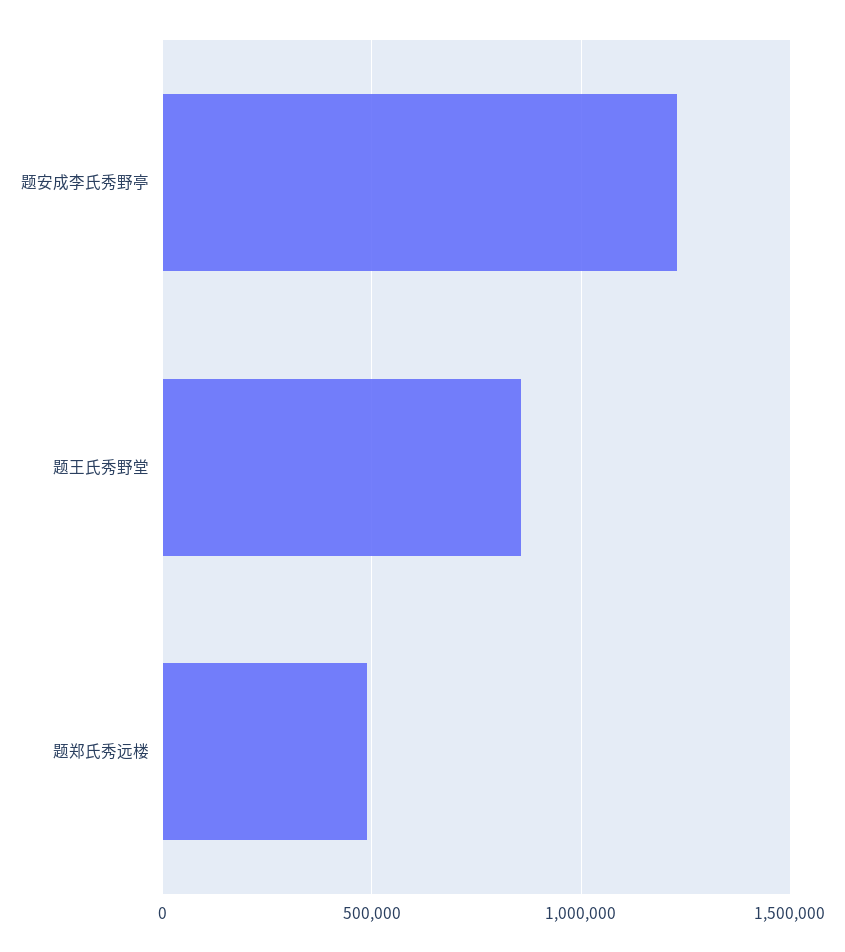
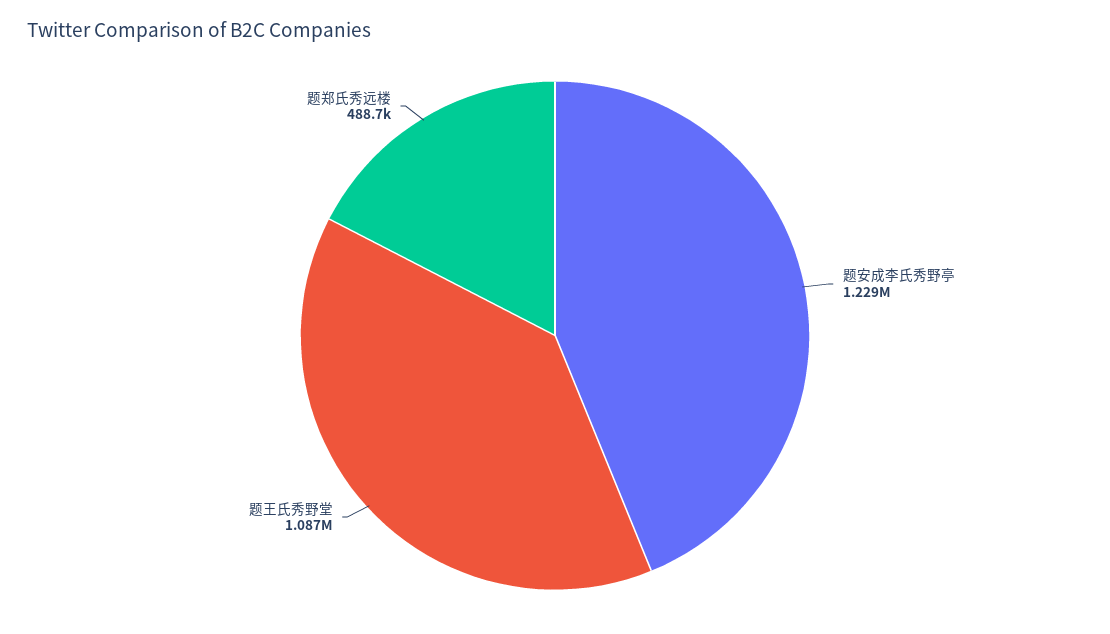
  {
    "题安成李氏秀野亭": 1229000,
-   "题王氏秀野堂": 850000,
+   "题王氏秀野堂": 1087000,
    "题郑氏秀远楼": 488700
  }

